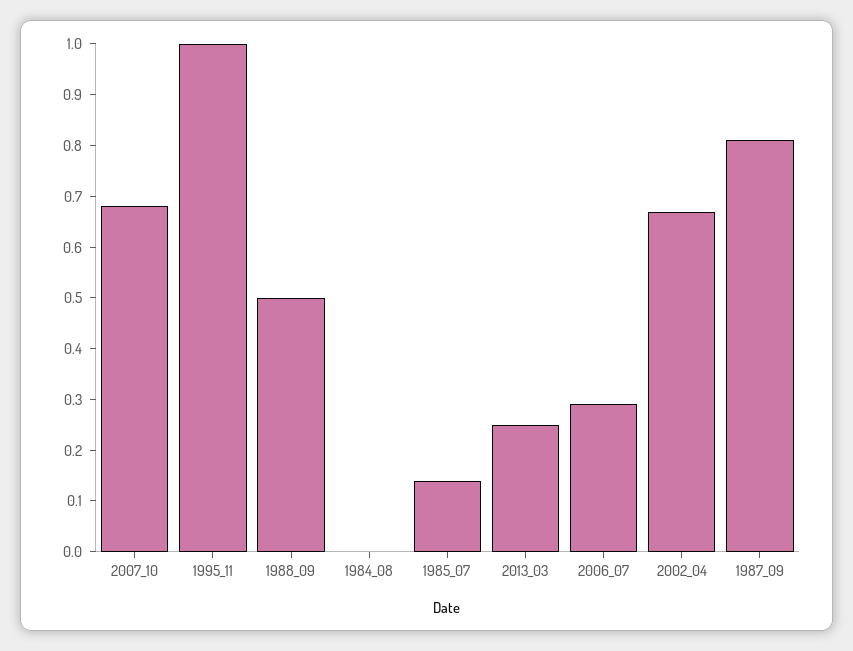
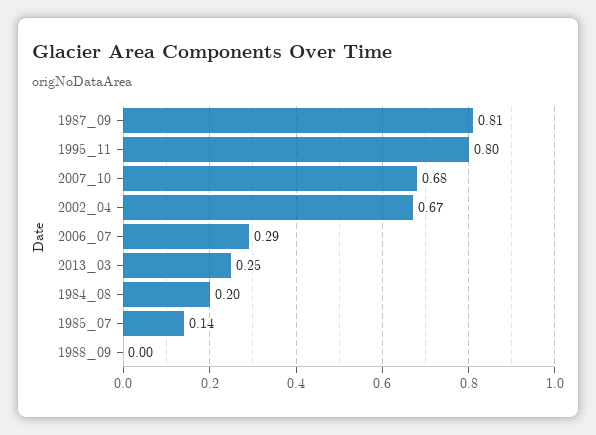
  {
    "2007_10": 0.68,
-   "1995_11": 1,
+   "1995_11": 0.8,
-   "1988_09": 0.5,
+   "1988_09": 0,
-   "1984_08": 0,
+   "1984_08": 0.2,
    "1985_07": 0.14,
    "2013_03": 0.25,
    "2006_07": 0.29,
    "2002_04": 0.67,
    "1987_09": 0.81
  }

